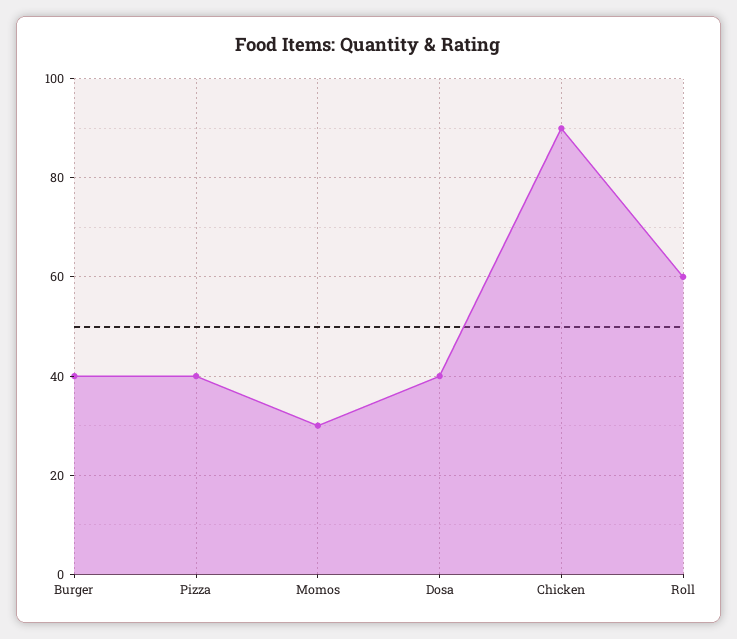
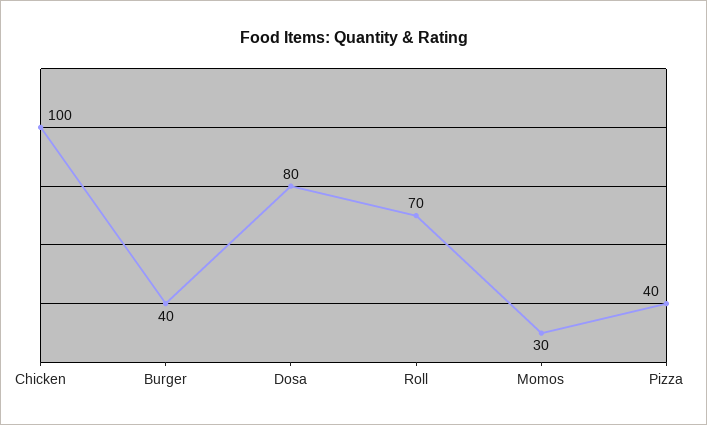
  {
    "Burger": 40,
    "Pizza": 40,
    "Momos": 30,
-   "Dosa": 40,
+   "Dosa": 80,
-   "Chicken": 90,
+   "Chicken": 100,
-   "Roll": 60
+   "Roll": 70
  }

